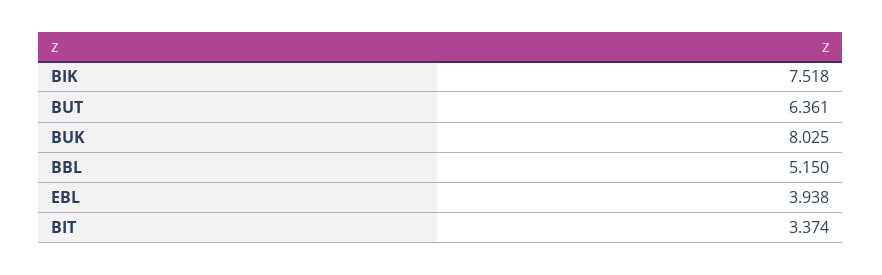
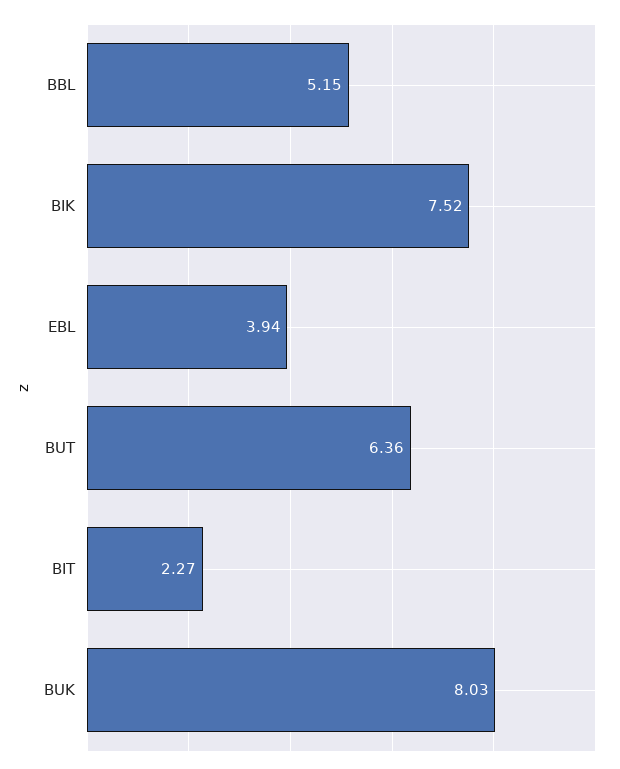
  {
    "BIK": 7.518,
    "BUT": 6.361,
    "BUK": 8.025,
    "BBL": 5.15,
    "EBL": 3.938,
-   "BIT": 3.374
+   "BIT": 2.27
  }

